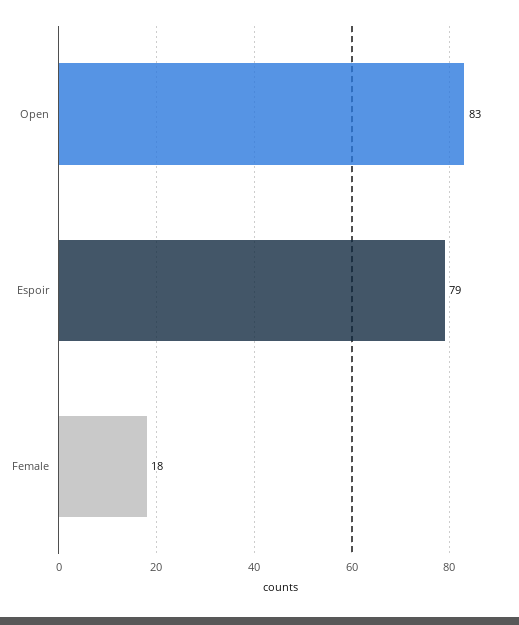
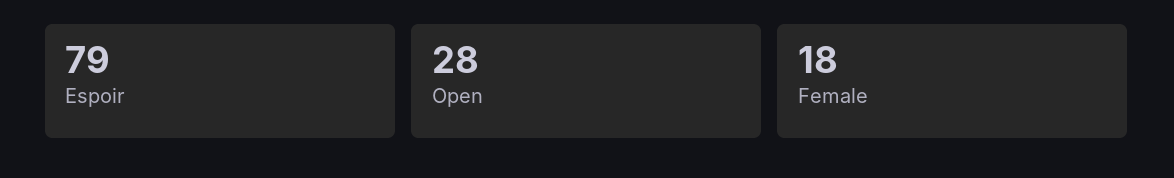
  {
-   "Open": 83,
+   "Open": 28,
    "Espoir": 79,
    "Female": 18
  }

